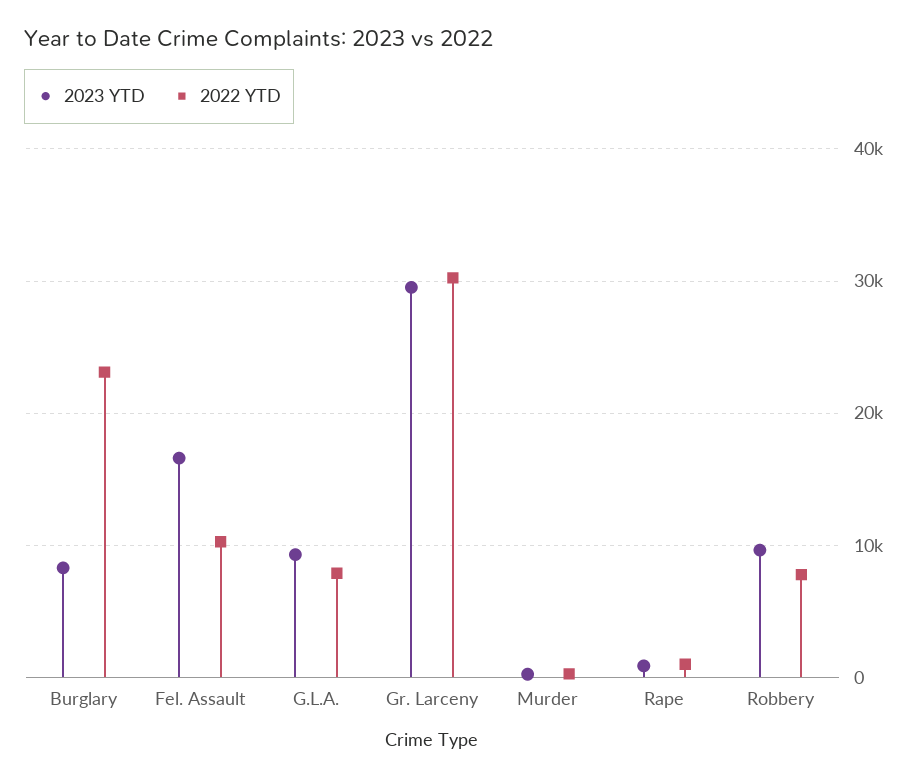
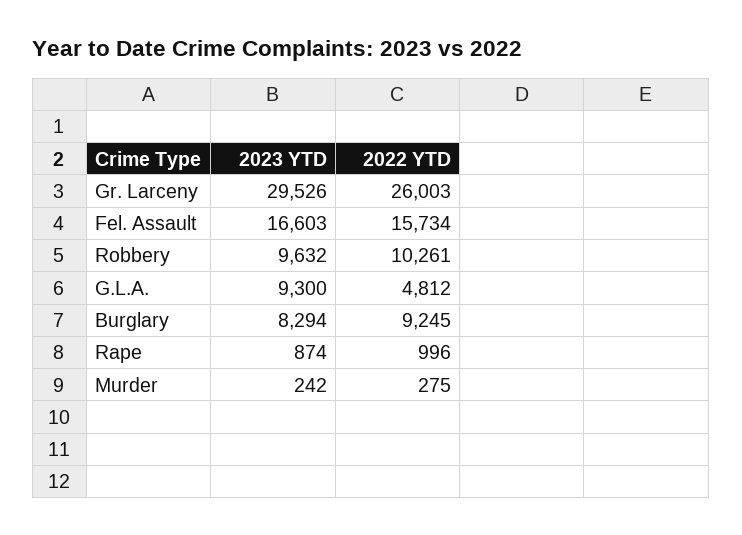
  {
    "2023 YTD": {
      "Burglary": 8294,
      "Fel. Assault": 16603,
      "G.L.A.": 9300,
      "Gr. Larceny": 29526,
      "Murder": 242,
      "Rape": 874,
      "Robbery": 9632
    },
    "2022 YTD": {
-     "Burglary": 23000,
+     "Burglary": 9245,
-     "Fel. Assault": 10000,
+     "Fel. Assault": 15734,
-     "G.L.A.": 8000,
+     "G.L.A.": 4812,
-     "Gr. Larceny": 30000,
+     "Gr. Larceny": 26003,
      "Murder": 275,
      "Rape": 996,
-     "Robbery": 8000
+     "Robbery": 10261
    }
  }

